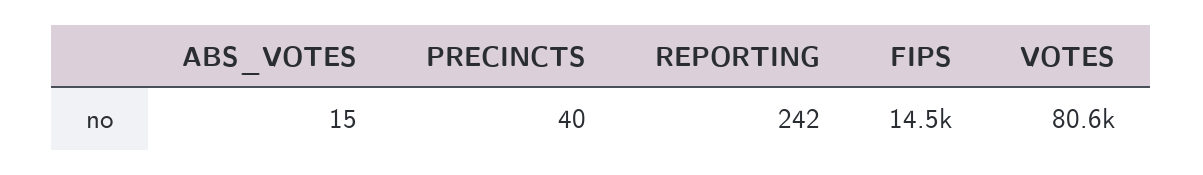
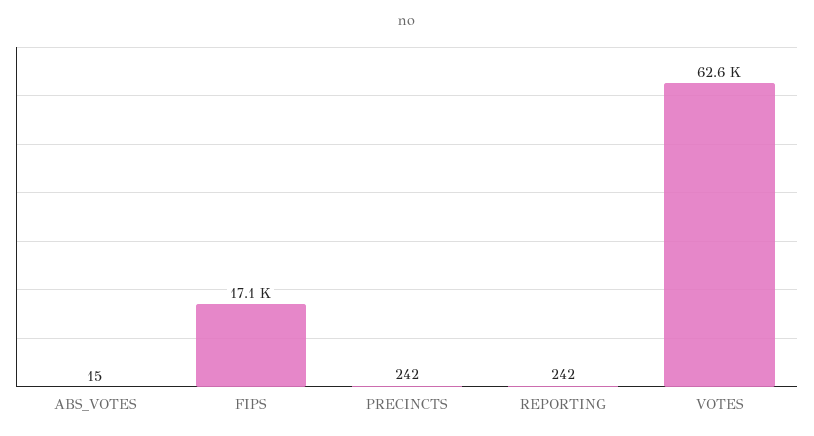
  {
    "ABS_VOTES": 15,
-   "PRECINCTS": 40,
+   "PRECINCTS": 242,
    "REPORTING": 242,
-   "FIPS": 14500,
+   "FIPS": 17100,
-   "VOTES": 80600
+   "VOTES": 62600
  }

